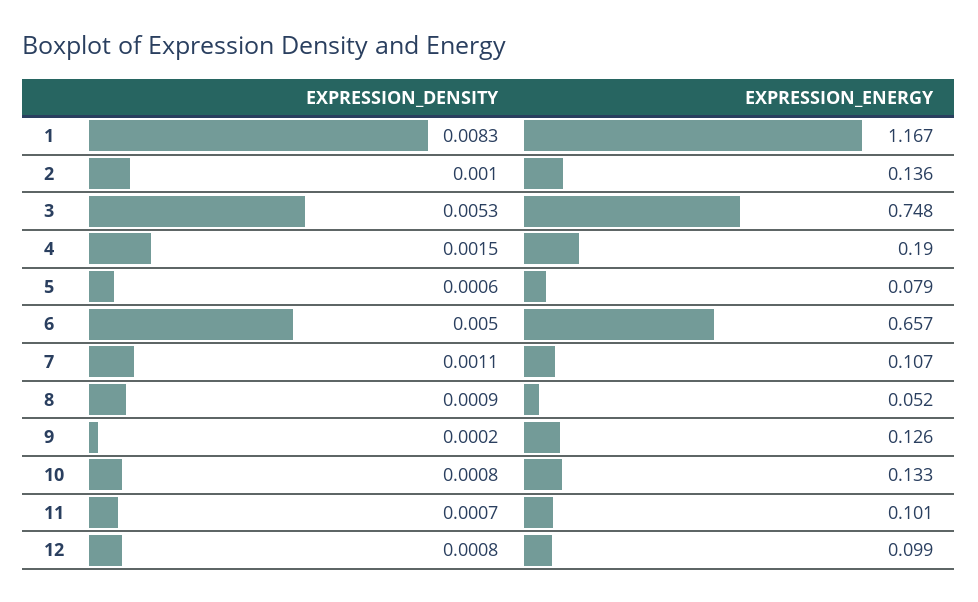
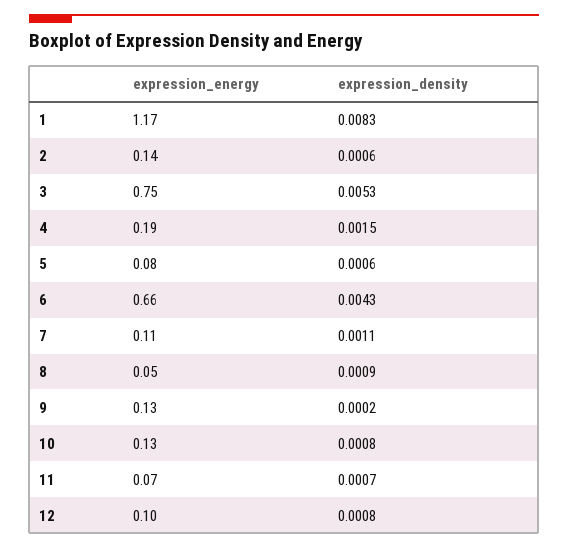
  {
    "EXPRESSION_DENSITY": {
      "1": 0.0083,
-     "2": 0.001,
+     "2": 0.0006,
      "3": 0.0053,
      "4": 0.0015,
      "5": 0.0006,
-     "6": 0.005,
+     "6": 0.0043,
      "7": 0.0011,
      "8": 0.0009,
      "9": 0.0002,
      "10": 0.0008,
      "11": 0.0007,
      "12": 0.0008
    },
    "EXPRESSION_ENERGY": {
      "1": 1.167,
      "2": 0.136,
      "3": 0.748,
      "4": 0.19,
      "5": 0.079,
      "6": 0.657,
      "7": 0.107,
      "8": 0.052,
      "9": 0.126,
      "10": 0.133,
-     "11": 0.101,
+     "11": 0.07,
      "12": 0.099
    }
  }

